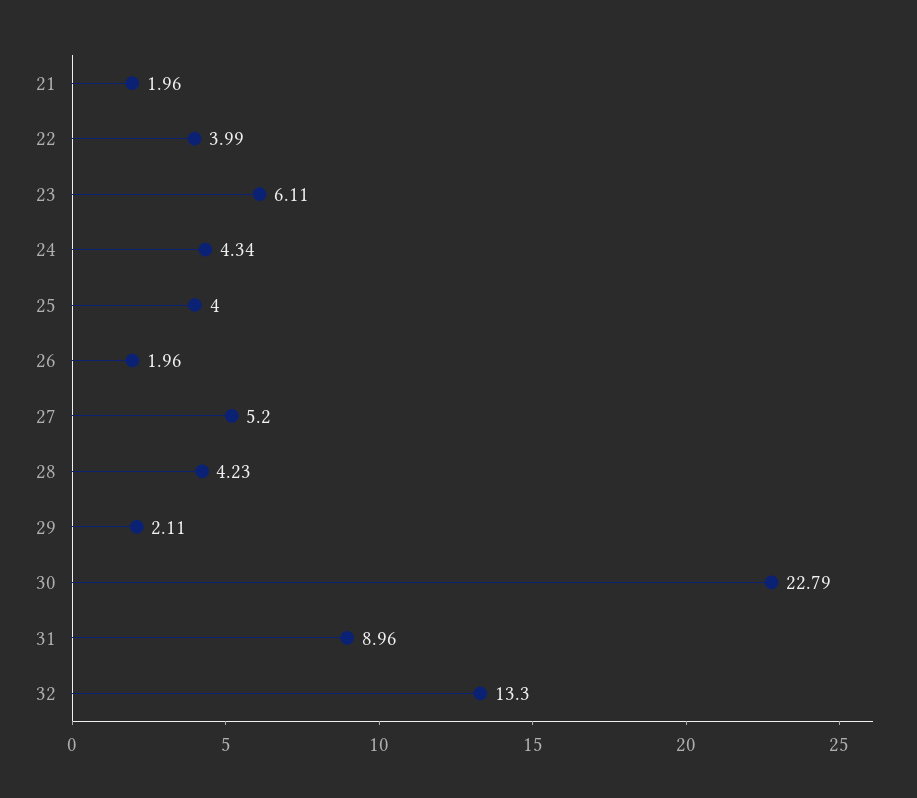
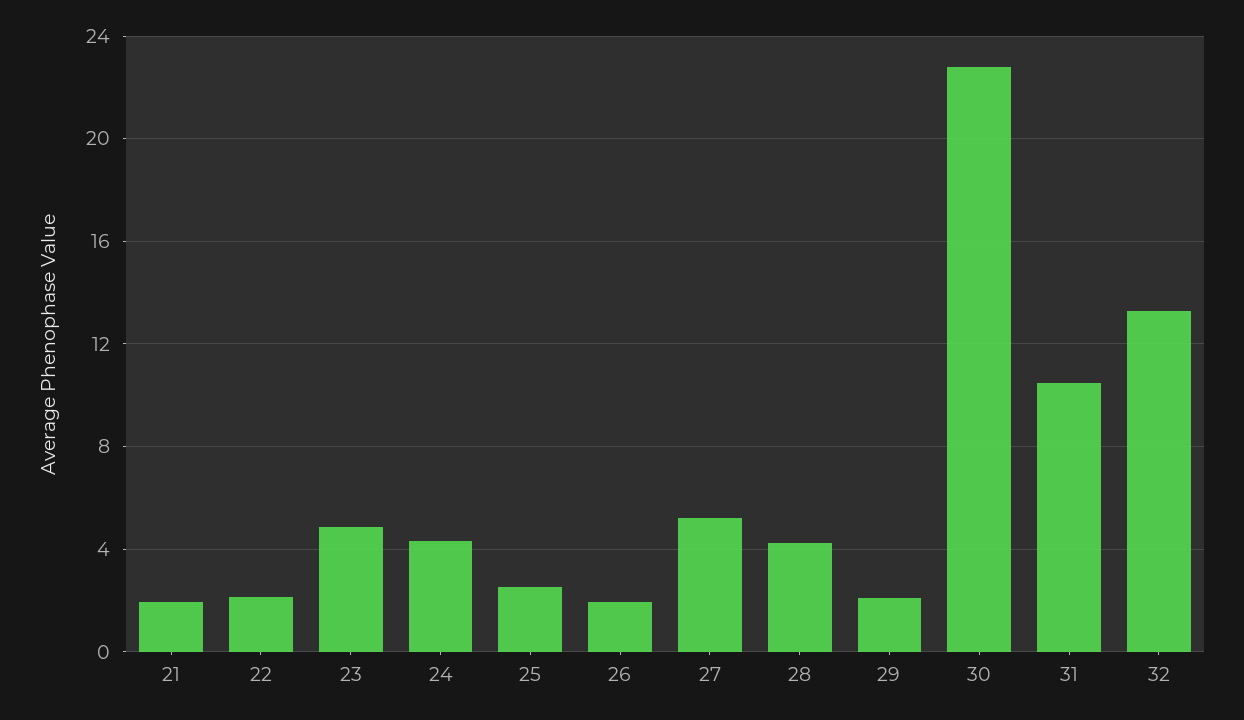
  {
    "21": 1.96,
-   "22": 3.99,
+   "22": 2,
-   "23": 6.11,
+   "23": 5,
    "24": 4.34,
-   "25": 4,
+   "25": 2.5,
    "26": 1.96,
    "27": 5.2,
    "28": 4.23,
    "29": 2.11,
    "30": 22.79,
-   "31": 8.96,
+   "31": 10.5,
    "32": 13.3
  }

